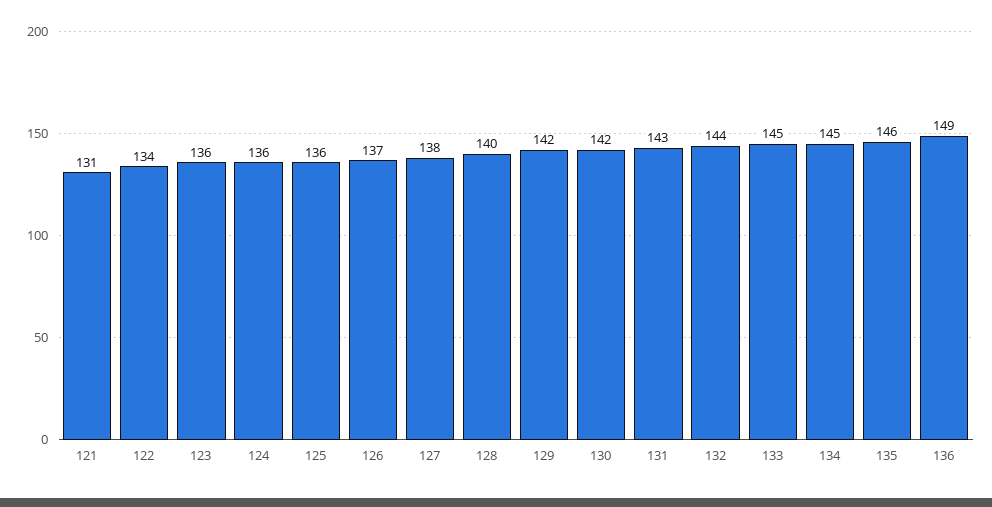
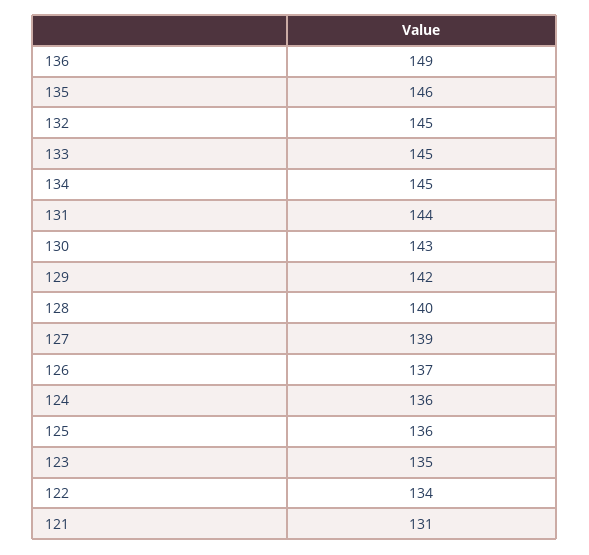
  {
    "121": 131,
    "122": 134,
-   "123": 136,
+   "123": 135,
    "124": 136,
    "125": 136,
    "126": 137,
-   "127": 138,
+   "127": 139,
    "128": 140,
    "129": 142,
-   "130": 142,
+   "130": 143,
-   "131": 143,
+   "131": 144,
-   "132": 144,
+   "132": 145,
    "133": 145,
    "134": 145,
    "135": 146,
    "136": 149
  }

